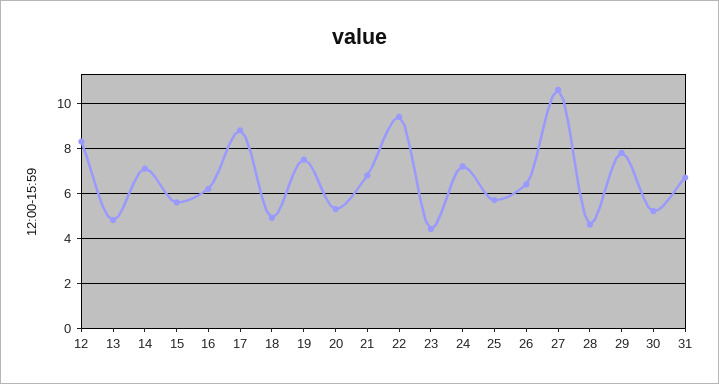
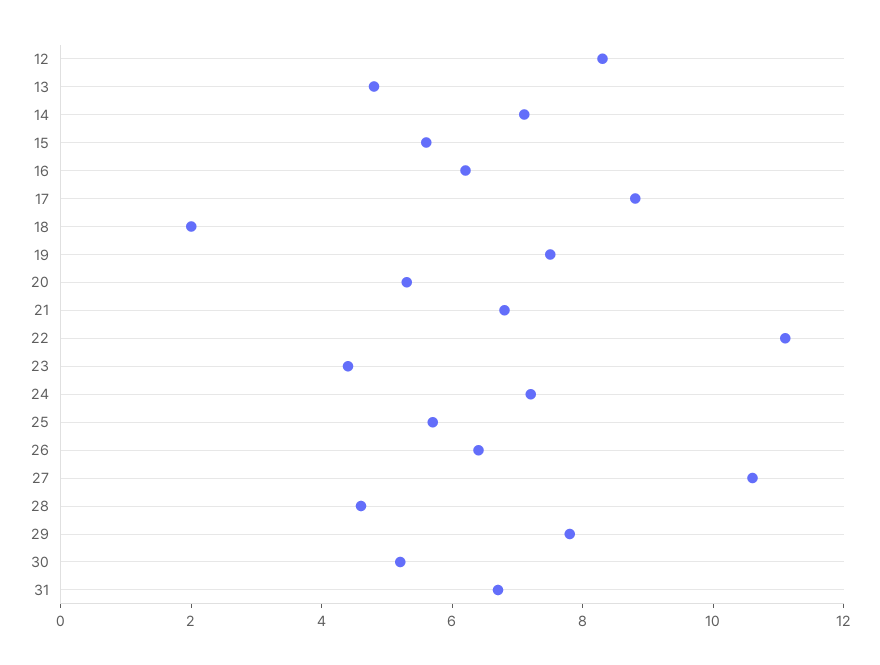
  {
    "12": 8.5,
    "13": 5,
    "14": 7,
    "15": 5.5,
    "16": 6,
    "17": 9,
-   "18": 5,
+   "18": 2,
    "19": 7.5,
    "20": 5.5,
    "21": 7,
-   "22": 9.5,
+   "22": 11,
    "23": 4.5,
    "24": 7,
    "25": 5.5,
    "26": 6.5,
    "27": 10.5,
    "28": 4.5,
    "29": 8,
    "30": 5,
    "31": 6.5
  }

